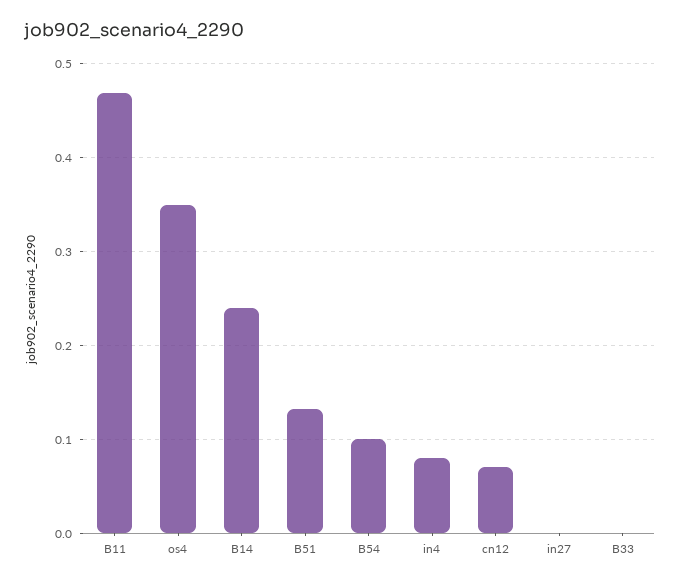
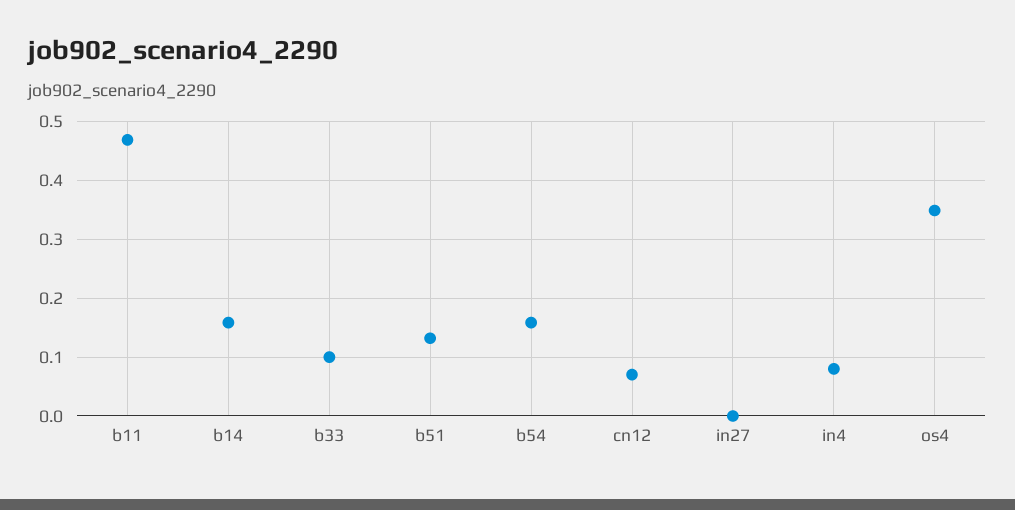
  {
    "B11": 0.47,
    "os4": 0.35,
-   "B14": 0.24,
+   "B14": 0.16,
    "B51": 0.13,
-   "B54": 0.1,
+   "B54": 0.16,
    "in4": 0.08,
    "cn12": 0.07,
    "in27": 0,
-   "B33": 0
+   "B33": 0.1
  }

